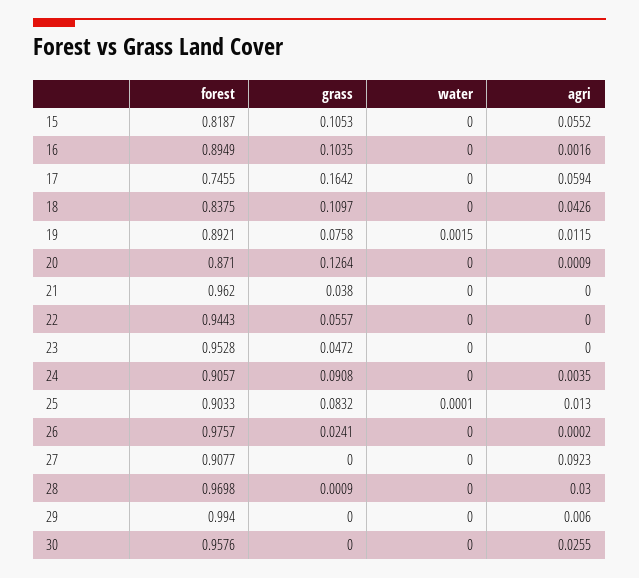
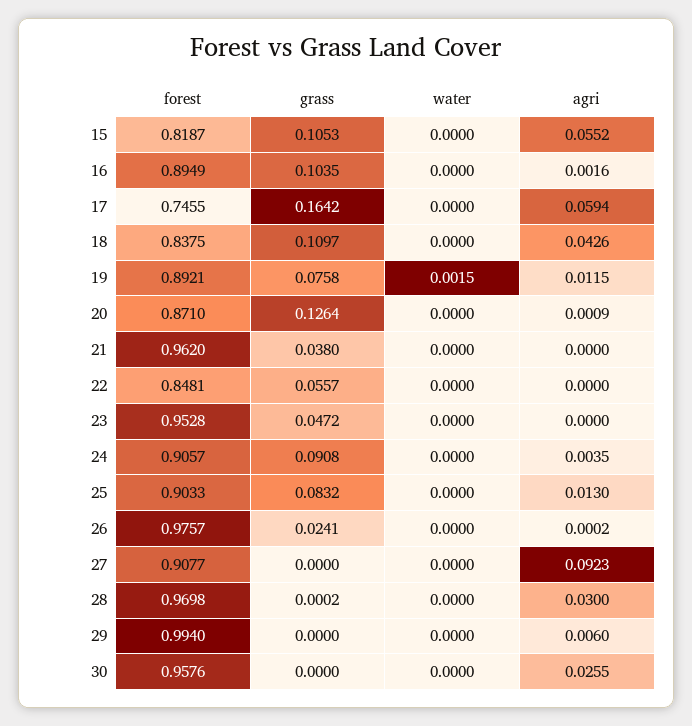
  {
    "forest": {
      "15": 0.8187,
      "16": 0.8949,
      "17": 0.7455,
      "18": 0.8375,
      "19": 0.8921,
      "20": 0.871,
      "21": 0.962,
-     "22": 0.9443,
+     "22": 0.8481,
      "23": 0.9528,
      "24": 0.9057,
      "25": 0.9033,
      "26": 0.9757,
      "27": 0.9077,
      "28": 0.9698,
      "29": 0.994,
      "30": 0.9576
    },
    "grass": {
      "15": 0.1053,
      "16": 0.1035,
      "17": 0.1642,
      "18": 0.1097,
      "19": 0.0758,
      "20": 0.1264,
      "21": 0.038,
      "22": 0.0557,
      "23": 0.0472,
      "24": 0.0908,
      "25": 0.0832,
      "26": 0.0241,
      "27": 0,
-     "28": 0.0009,
+     "28": 0.0002,
      "29": 0,
      "30": 0
    },
    "water": {
      "15": 0,
      "16": 0,
      "17": 0,
      "18": 0,
      "19": 0.0015,
      "20": 0,
      "21": 0,
      "22": 0,
      "23": 0,
      "24": 0,
-     "25": 0.0001,
+     "25": 0,
      "26": 0,
      "27": 0,
      "28": 0,
      "29": 0,
      "30": 0
    },
    "agri": {
      "15": 0.0552,
      "16": 0.0016,
      "17": 0.0594,
      "18": 0.0426,
      "19": 0.0115,
      "20": 0.0009,
      "21": 0,
      "22": 0,
      "23": 0,
      "24": 0.0035,
      "25": 0.013,
      "26": 0.0002,
      "27": 0.0923,
      "28": 0.03,
      "29": 0.006,
      "30": 0.0255
    }
  }

